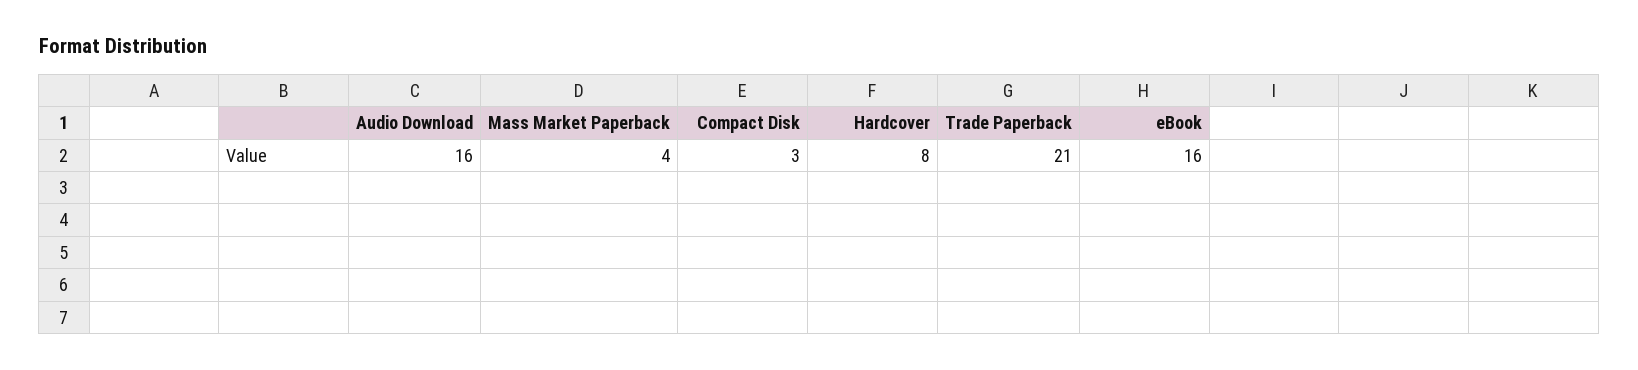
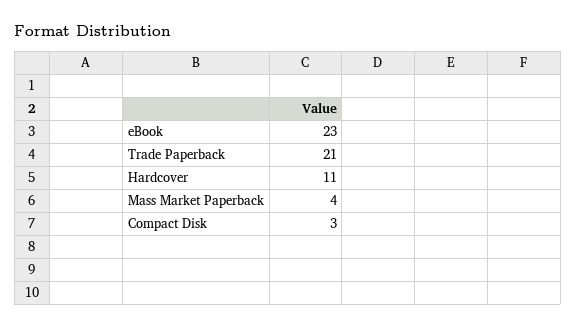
  {
-   "Audio Download": 16,
    "Mass Market Paperback": 4,
    "Compact Disk": 3,
-   "Hardcover": 8,
+   "Hardcover": 11,
    "Trade Paperback": 21,
-   "eBook": 16
+   "eBook": 23
  }

